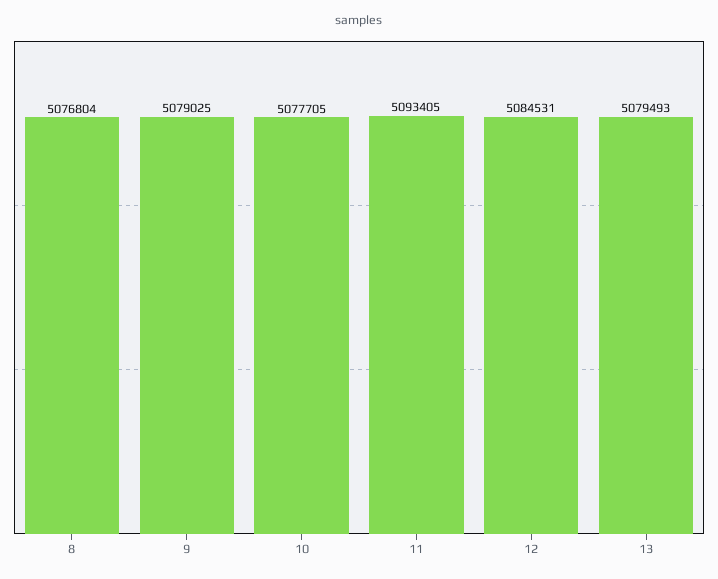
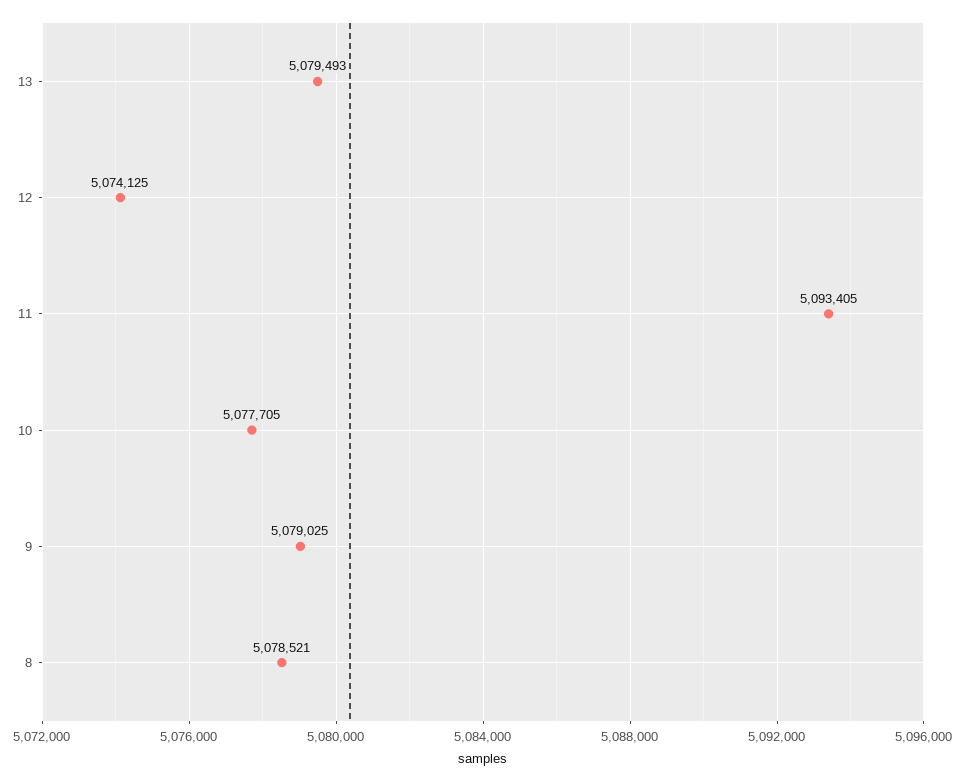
  {
-   "8": 5076804,
+   "8": 5078521,
    "9": 5079025,
    "10": 5077705,
    "11": 5093405,
-   "12": 5084531,
+   "12": 5074125,
    "13": 5079493
  }

